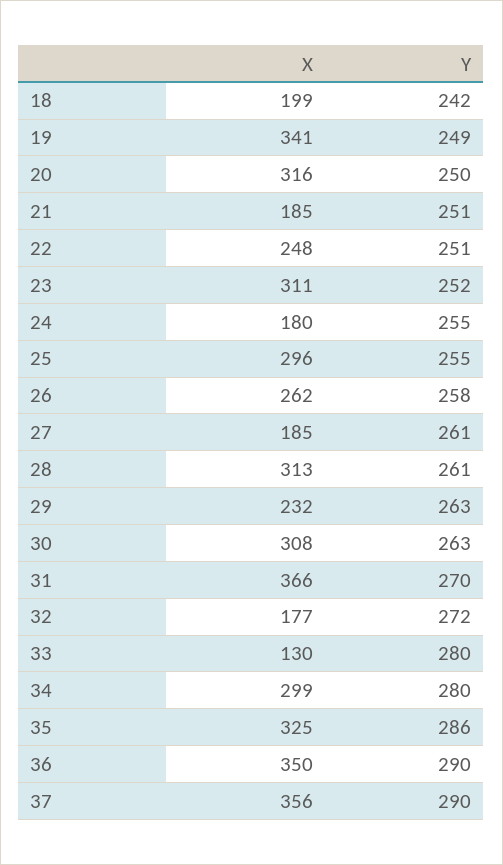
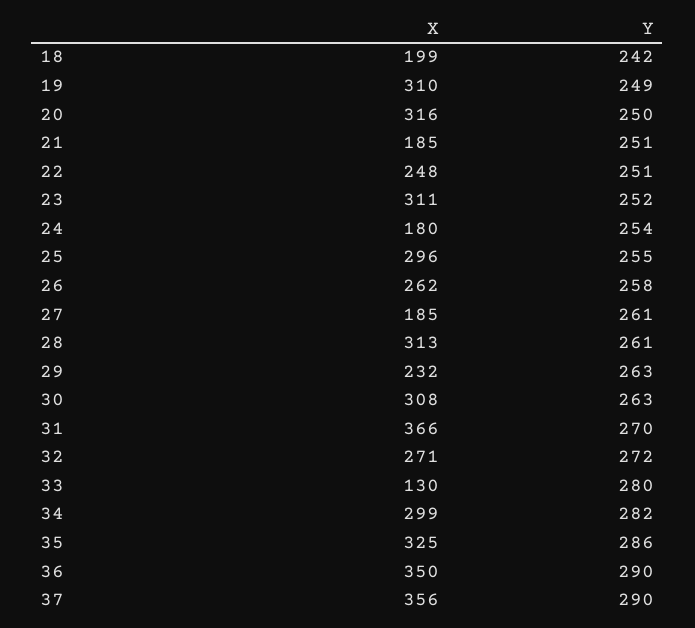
  {
    "X": {
      "18": 199,
-     "19": 341,
+     "19": 310,
      "20": 316,
      "21": 185,
      "22": 248,
      "23": 311,
      "24": 180,
      "25": 296,
      "26": 262,
      "27": 185,
      "28": 313,
      "29": 232,
      "30": 308,
      "31": 366,
-     "32": 177,
+     "32": 271,
      "33": 130,
      "34": 299,
      "35": 325,
      "36": 350,
      "37": 356
    },
    "Y": {
      "18": 242,
      "19": 249,
      "20": 250,
      "21": 251,
      "22": 251,
      "23": 252,
-     "24": 255,
+     "24": 254,
      "25": 255,
      "26": 258,
      "27": 261,
      "28": 261,
      "29": 263,
      "30": 263,
      "31": 270,
      "32": 272,
      "33": 280,
-     "34": 280,
+     "34": 282,
      "35": 286,
      "36": 290,
      "37": 290
    }
  }

